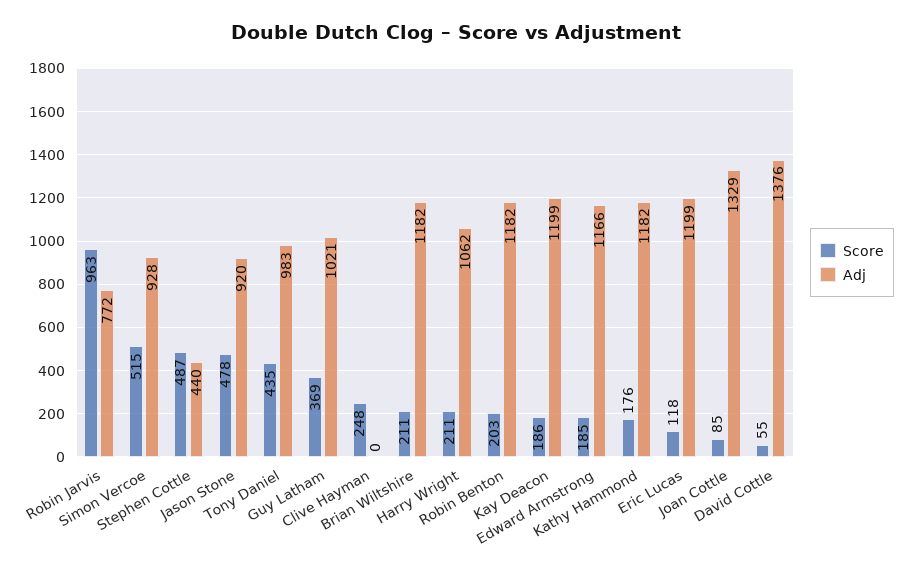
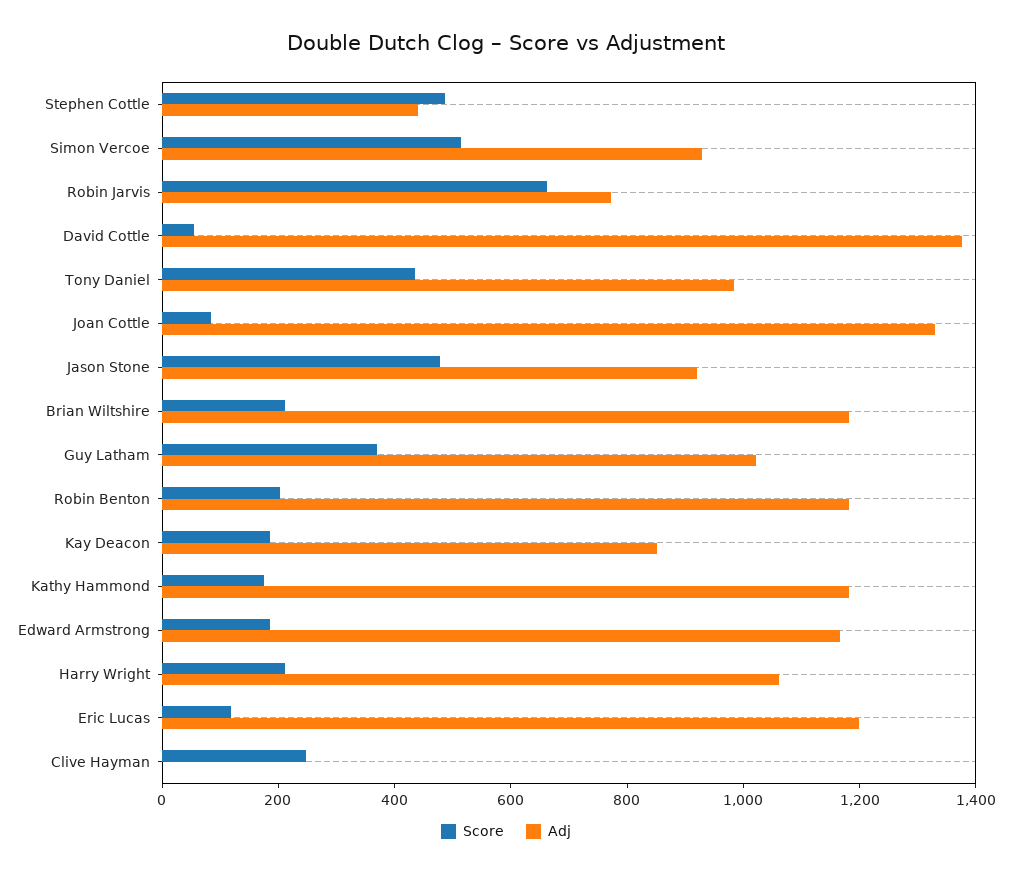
  {
    "Score": {
-     "Robin Jarvis": 963,
+     "Robin Jarvis": 650,
      "Simon Vercoe": 515,
      "Stephen Cottle": 487,
      "Jason Stone": 478,
      "Tony Daniel": 435,
      "Guy Latham": 369,
      "Clive Hayman": 248,
      "Brian Wiltshire": 211,
      "Harry Wright": 211,
      "Robin Benton": 203,
      "Kay Deacon": 186,
      "Edward Armstrong": 185,
      "Kathy Hammond": 176,
      "Eric Lucas": 118,
      "Joan Cottle": 85,
      "David Cottle": 55
    },
    "Adj": {
      "Robin Jarvis": 772,
      "Simon Vercoe": 928,
      "Stephen Cottle": 440,
      "Jason Stone": 920,
      "Tony Daniel": 983,
      "Guy Latham": 1021,
      "Clive Hayman": 0,
      "Brian Wiltshire": 1182,
      "Harry Wright": 1062,
      "Robin Benton": 1182,
-     "Kay Deacon": 1199,
+     "Kay Deacon": 850,
      "Edward Armstrong": 1166,
      "Kathy Hammond": 1182,
      "Eric Lucas": 1199,
      "Joan Cottle": 1329,
      "David Cottle": 1376
    }
  }

